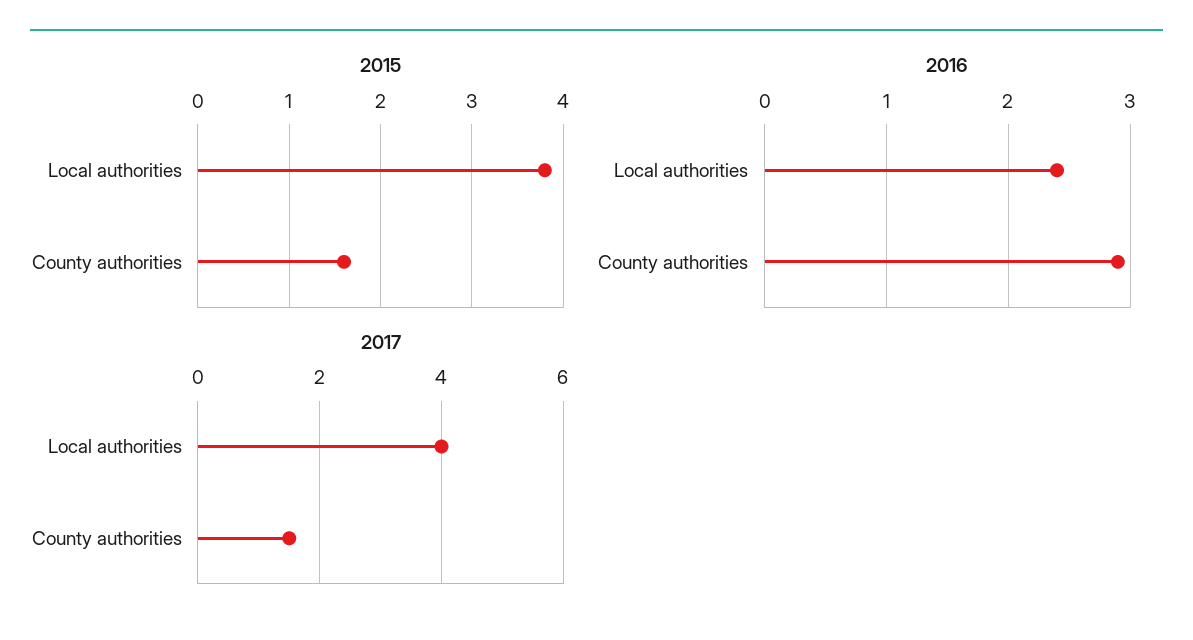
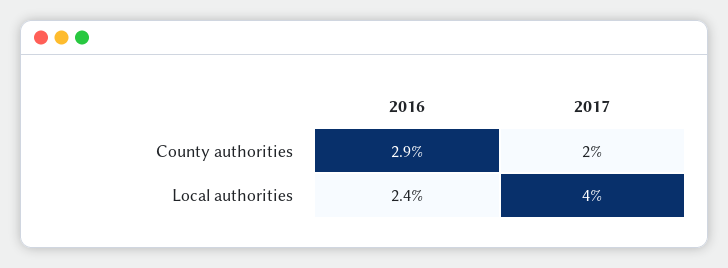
  {
-   "2015": {
-     "Local authorities": 3.8,
-     "County authorities": 1.6
-   },
    "2016": {
      "Local authorities": 2.4,
      "County authorities": 2.9
    },
    "2017": {
      "Local authorities": 4,
-     "County authorities": 1.5
+     "County authorities": 2
    }
  }

